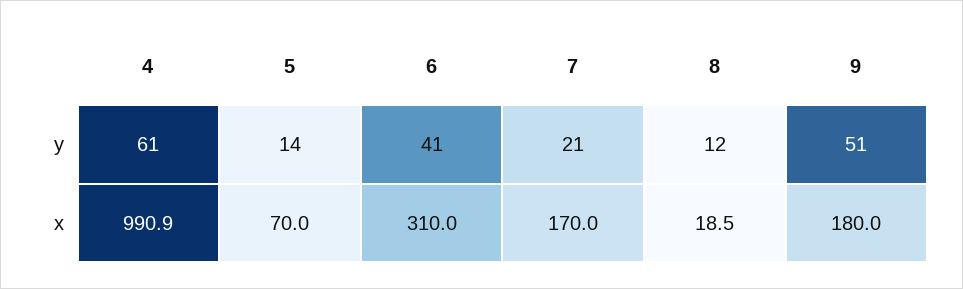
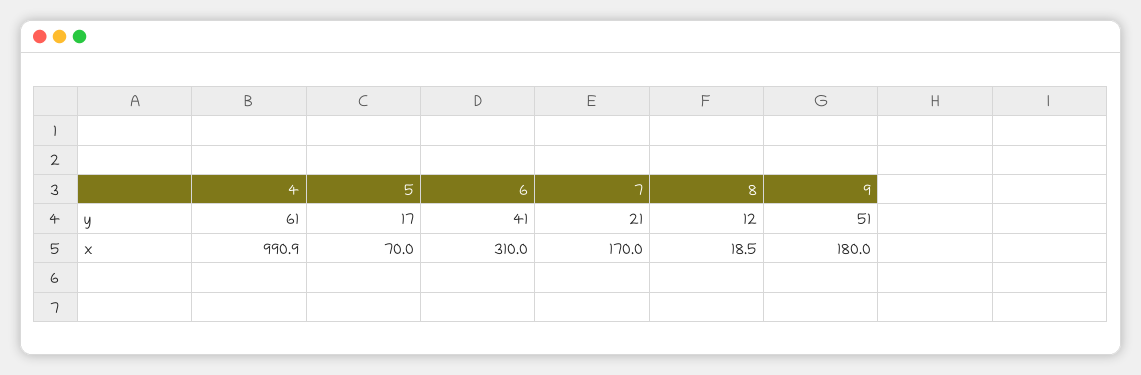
  {
    "4": {
      "y": 61,
      "x": 990.9
    },
    "5": {
-     "y": 14,
+     "y": 17,
      "x": 70
    },
    "6": {
      "y": 41,
      "x": 310
    },
    "7": {
      "y": 21,
      "x": 170
    },
    "8": {
      "y": 12,
      "x": 18.5
    },
    "9": {
      "y": 51,
      "x": 180
    }
  }

